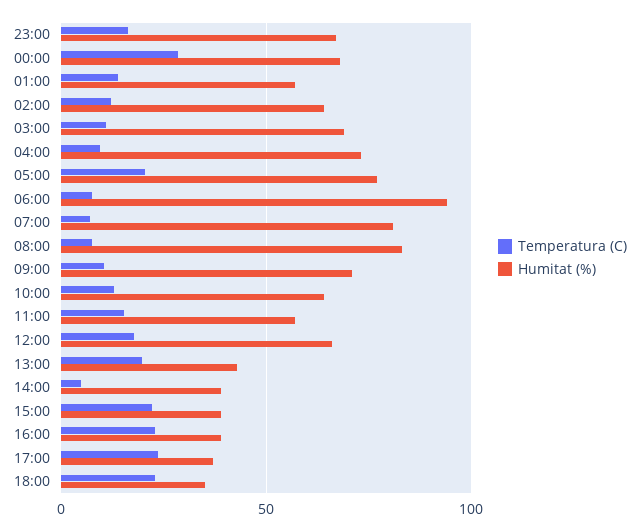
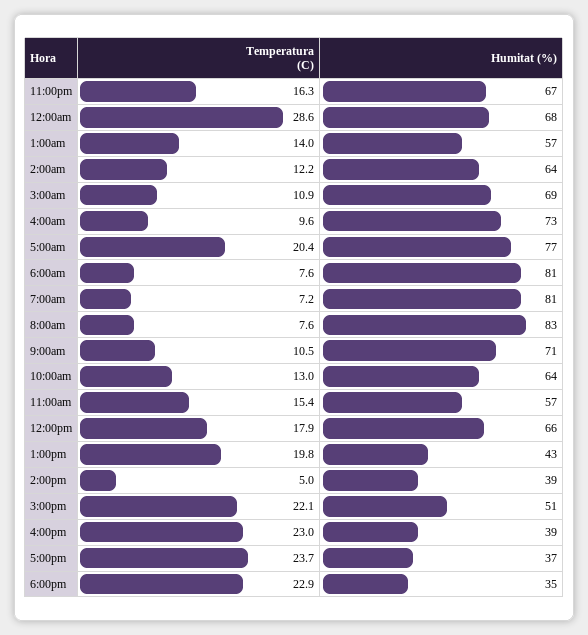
  {
    "Temperatura (C)": {
      "23:00": 16.3,
      "00:00": 28.6,
      "01:00": 14,
      "02:00": 12.2,
      "03:00": 10.9,
      "04:00": 9.6,
      "05:00": 20.4,
      "06:00": 7.6,
      "07:00": 7.2,
      "08:00": 7.6,
      "09:00": 10.5,
      "10:00": 13,
      "11:00": 15.4,
      "12:00": 17.9,
      "13:00": 19.8,
      "14:00": 5,
      "15:00": 22.1,
      "16:00": 23,
      "17:00": 23.7,
      "18:00": 22.9
    },
    "Humitat (%)": {
      "23:00": 67,
      "00:00": 68,
      "01:00": 57,
      "02:00": 64,
      "03:00": 69,
      "04:00": 73,
      "05:00": 77,
-     "06:00": 95,
+     "06:00": 81,
      "07:00": 81,
      "08:00": 83,
      "09:00": 71,
      "10:00": 64,
      "11:00": 57,
      "12:00": 66,
      "13:00": 43,
      "14:00": 39,
-     "15:00": 40,
+     "15:00": 51,
      "16:00": 39,
      "17:00": 37,
      "18:00": 35
    }
  }

